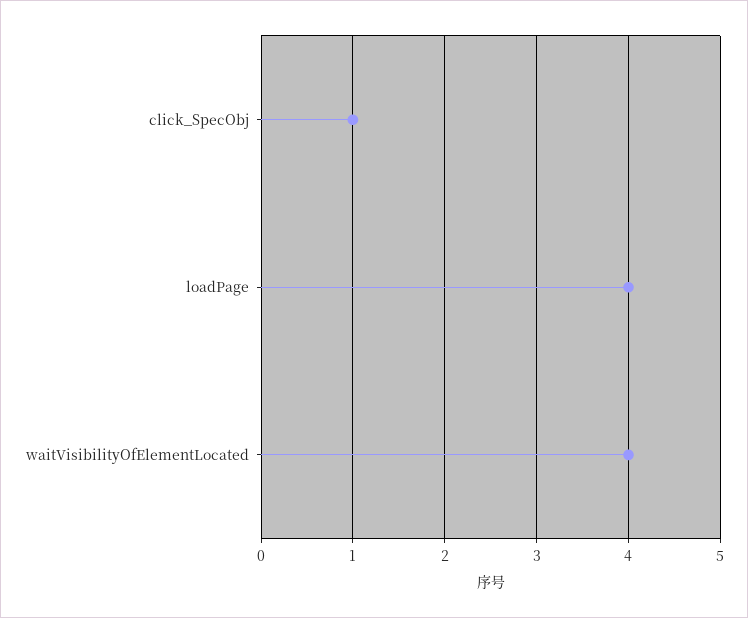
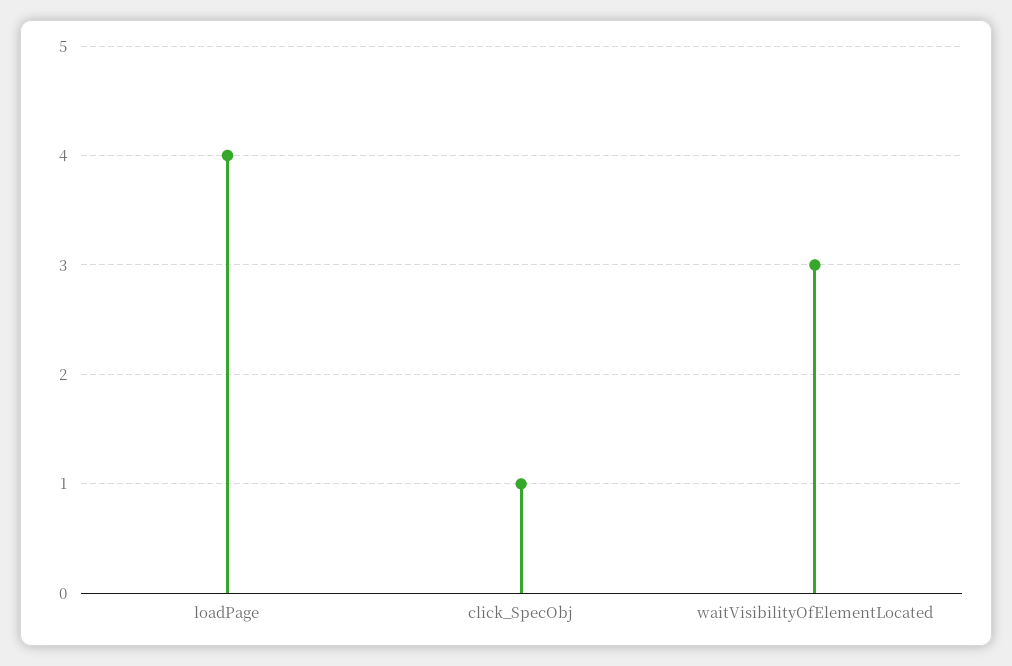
  {
    "click_SpecObj": 1,
    "loadPage": 4,
-   "waitVisibilityOfElementLocated": 4
+   "waitVisibilityOfElementLocated": 3
  }

